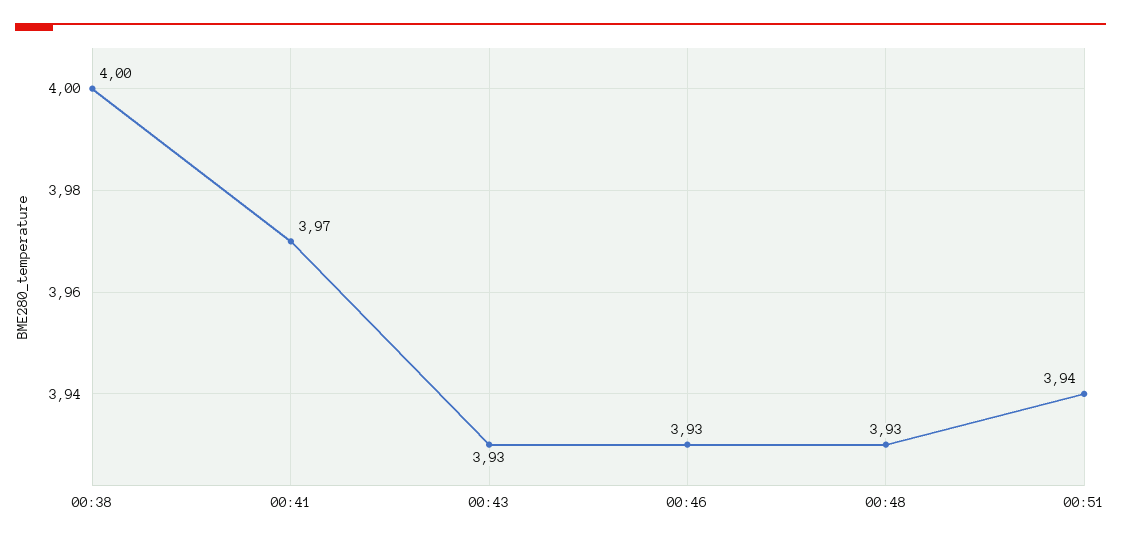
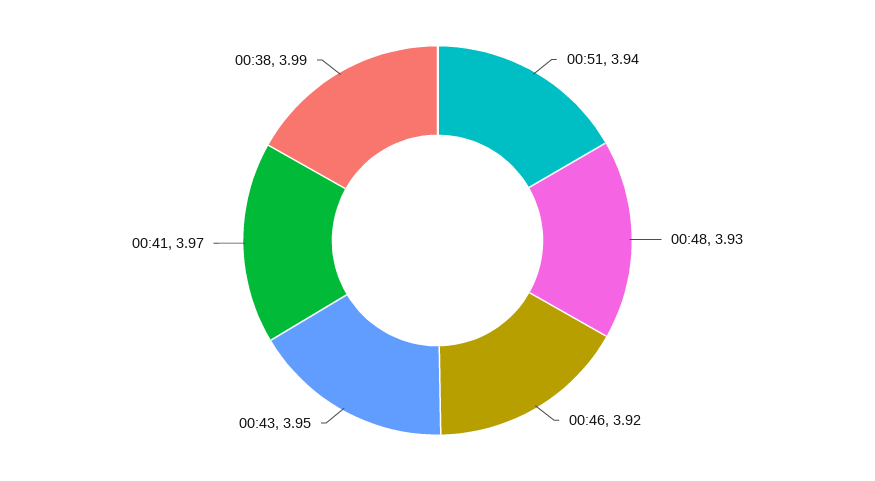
  {
-   "00:38": 4,
+   "00:38": 3.99,
    "00:41": 3.97,
-   "00:43": 3.93,
+   "00:43": 3.95,
-   "00:46": 3.93,
+   "00:46": 3.92,
    "00:48": 3.93,
    "00:51": 3.94
  }

